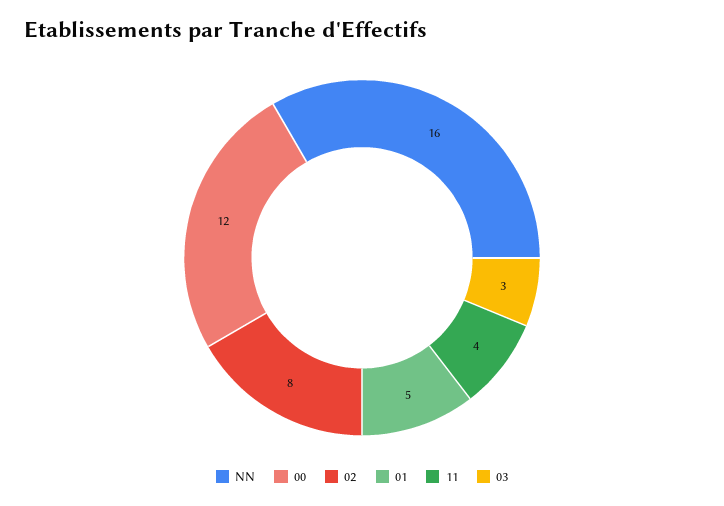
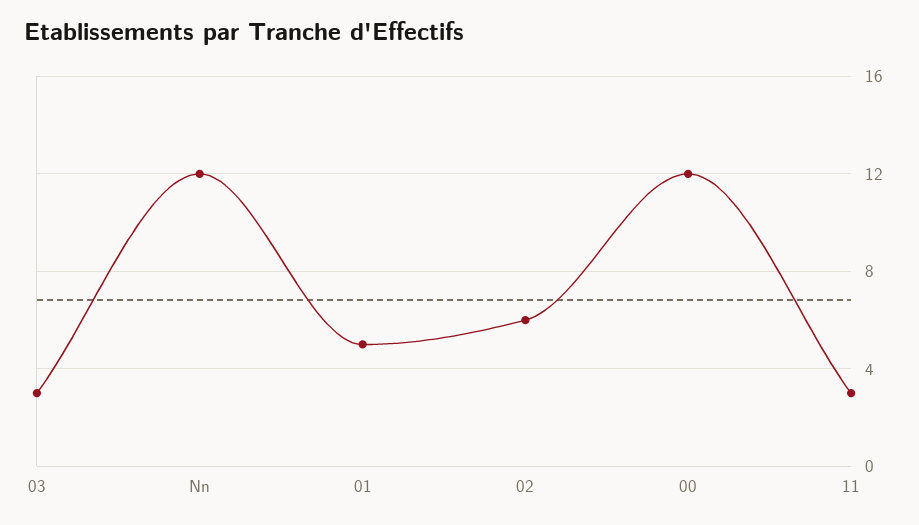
  {
-   "NN": 16,
+   "NN": 12,
    "00": 12,
-   "02": 8,
+   "02": 6,
    "01": 5,
-   "11": 4,
+   "11": 3,
    "03": 3
  }

